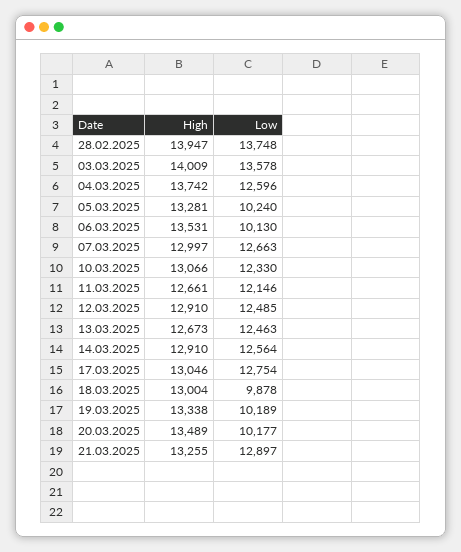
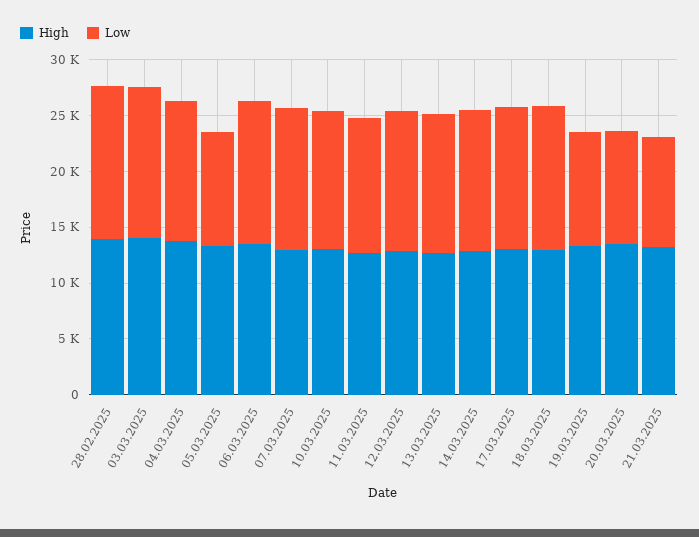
  {
    "High": {
      "28.02.2025": 13947,
      "03.03.2025": 14009,
      "04.03.2025": 13742,
      "05.03.2025": 13281,
      "06.03.2025": 13531,
      "07.03.2025": 12997,
      "10.03.2025": 13066,
      "11.03.2025": 12661,
      "12.03.2025": 12910,
      "13.03.2025": 12673,
      "14.03.2025": 12910,
      "17.03.2025": 13046,
      "18.03.2025": 13004,
      "19.03.2025": 13338,
      "20.03.2025": 13489,
      "21.03.2025": 13255
    },
    "Low": {
      "28.02.2025": 13748,
      "03.03.2025": 13578,
      "04.03.2025": 12596,
      "05.03.2025": 10240,
-     "06.03.2025": 10130,
+     "06.03.2025": 13000,
      "07.03.2025": 12663,
      "10.03.2025": 12330,
      "11.03.2025": 12146,
      "12.03.2025": 12485,
      "13.03.2025": 12463,
      "14.03.2025": 12564,
      "17.03.2025": 12754,
-     "18.03.2025": 9878,
+     "18.03.2025": 13000,
      "19.03.2025": 10189,
      "20.03.2025": 10177,
-     "21.03.2025": 12897
+     "21.03.2025": 10000
    }
  }

